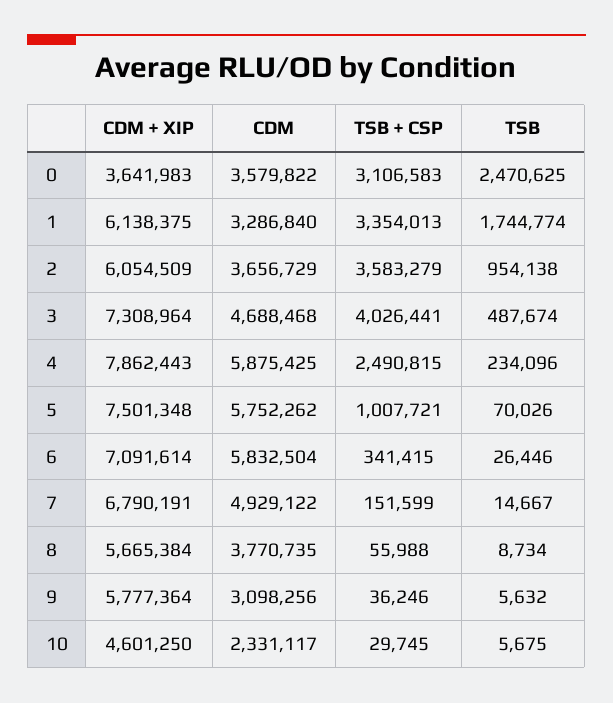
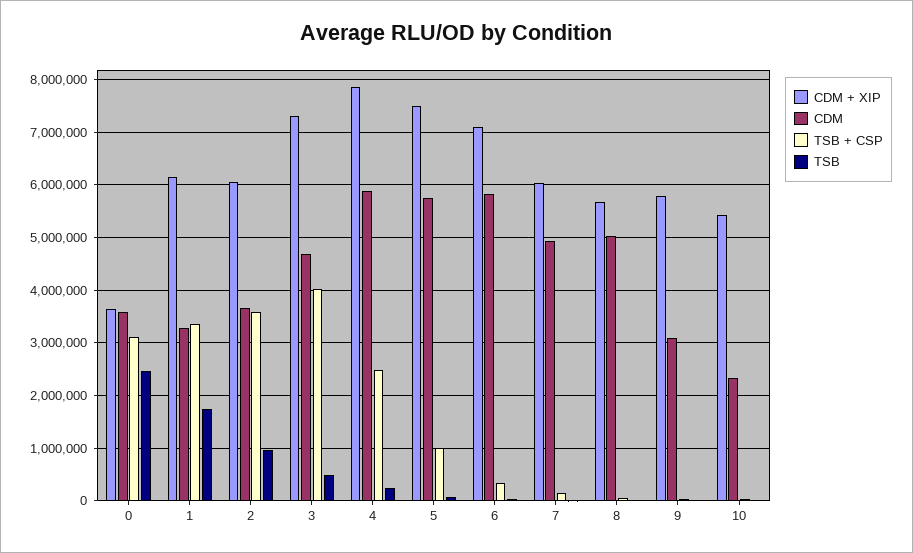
  {
    "CDM + XIP": {
      "0": 3641983,
      "1": 6138375,
      "2": 6054509,
      "3": 7308964,
      "4": 7862443,
      "5": 7501348,
      "6": 7091614,
-     "7": 6790191,
+     "7": 6000000,
      "8": 5665384,
      "9": 5777364,
-     "10": 4601250
+     "10": 5400000
    },
    "CDM": {
      "0": 3579822,
      "1": 3286840,
      "2": 3656729,
      "3": 4688468,
      "4": 5875425,
      "5": 5752262,
      "6": 5832504,
      "7": 4929122,
-     "8": 3770735,
+     "8": 5000000,
      "9": 3098256,
      "10": 2331117
    },
    "TSB + CSP": {
      "0": 3106583,
      "1": 3354013,
      "2": 3583279,
      "3": 4026441,
      "4": 2490815,
      "5": 1007721,
      "6": 341415,
      "7": 151599,
      "8": 55988,
      "9": 36246,
      "10": 29745
    },
    "TSB": {
      "0": 2470625,
      "1": 1744774,
      "2": 954138,
      "3": 487674,
      "4": 234096,
      "5": 70026,
      "6": 26446,
      "7": 14667,
      "8": 8734,
      "9": 5632,
      "10": 5675
    }
  }

